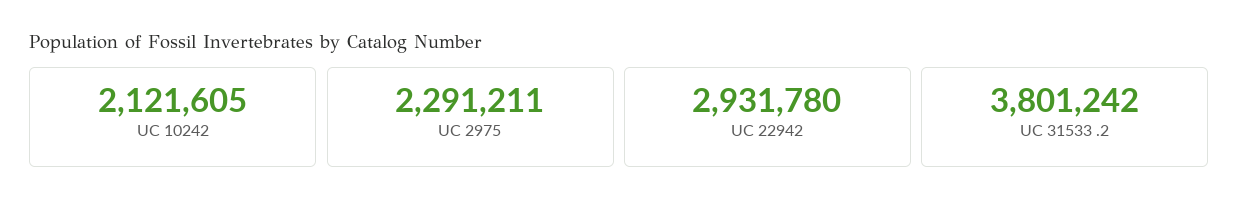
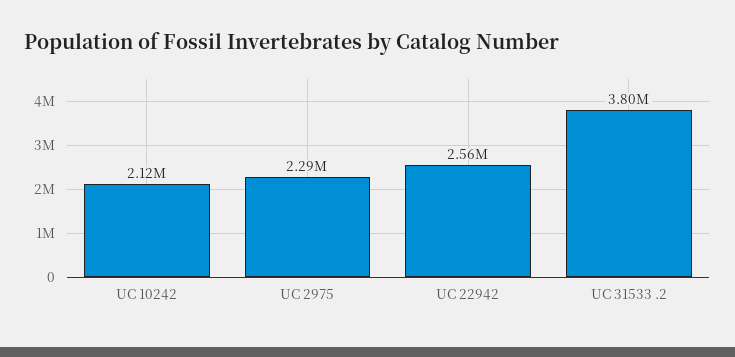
  {
    "UC 10242": 2121605,
    "UC 2975": 2291211,
-   "UC 22942": 2931780,
+   "UC 22942": 2560000,
    "UC 31533 .2": 3801242
  }

